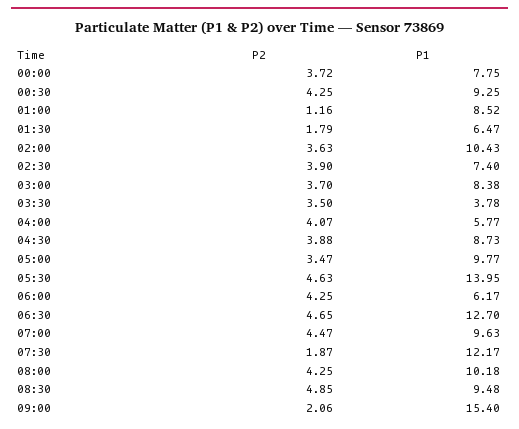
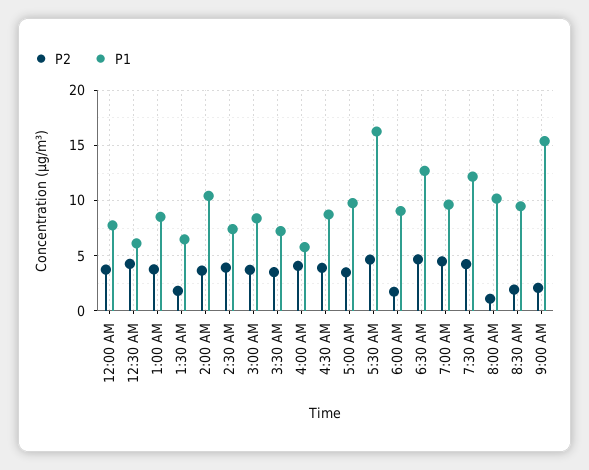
  {
    "P2": {
      "00:00": 3.72,
      "00:30": 4.25,
-     "01:00": 1.16,
+     "01:00": 4,
      "01:30": 1.79,
      "02:00": 3.63,
      "02:30": 3.9,
      "03:00": 3.7,
      "03:30": 3.5,
      "04:00": 4.07,
      "04:30": 3.88,
      "05:00": 3.47,
      "05:30": 4.63,
-     "06:00": 4.25,
+     "06:00": 2,
      "06:30": 4.65,
      "07:00": 4.47,
-     "07:30": 1.87,
+     "07:30": 4,
-     "08:00": 4.25,
+     "08:00": 1,
-     "08:30": 4.85,
+     "08:30": 2,
      "09:00": 2.06
    },
    "P1": {
      "00:00": 7.75,
-     "00:30": 9.25,
+     "00:30": 6,
      "01:00": 8.52,
      "01:30": 6.47,
      "02:00": 10.43,
      "02:30": 7.4,
      "03:00": 8.38,
-     "03:30": 3.78,
+     "03:30": 7,
      "04:00": 5.77,
      "04:30": 8.73,
      "05:00": 9.77,
-     "05:30": 13.95,
+     "05:30": 16,
-     "06:00": 6.17,
+     "06:00": 9,
      "06:30": 12.7,
      "07:00": 9.63,
      "07:30": 12.17,
      "08:00": 10.18,
      "08:30": 9.48,
      "09:00": 15.4
    }
  }

